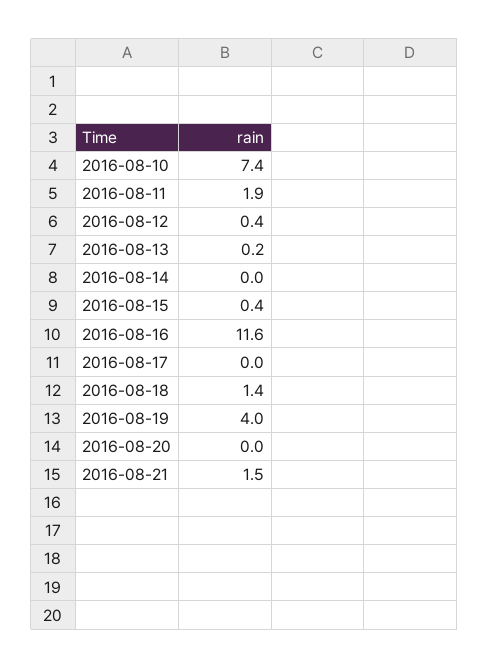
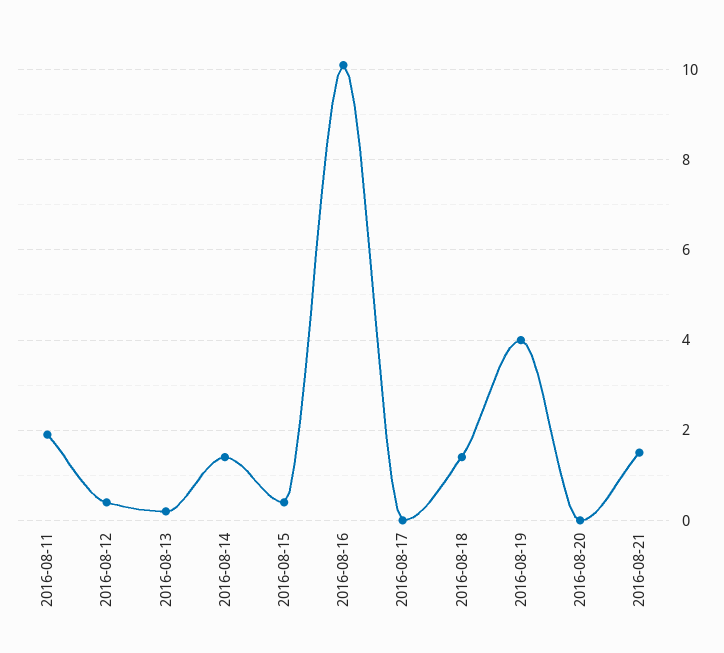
  {
-   "2016-08-10": 7.4,
    "2016-08-11": 1.9,
    "2016-08-12": 0.4,
    "2016-08-13": 0.2,
-   "2016-08-14": 0,
+   "2016-08-14": 1.5,
    "2016-08-15": 0.4,
-   "2016-08-16": 11.6,
+   "2016-08-16": 10,
    "2016-08-17": 0,
    "2016-08-18": 1.4,
    "2016-08-19": 4,
    "2016-08-20": 0,
    "2016-08-21": 1.5
  }

